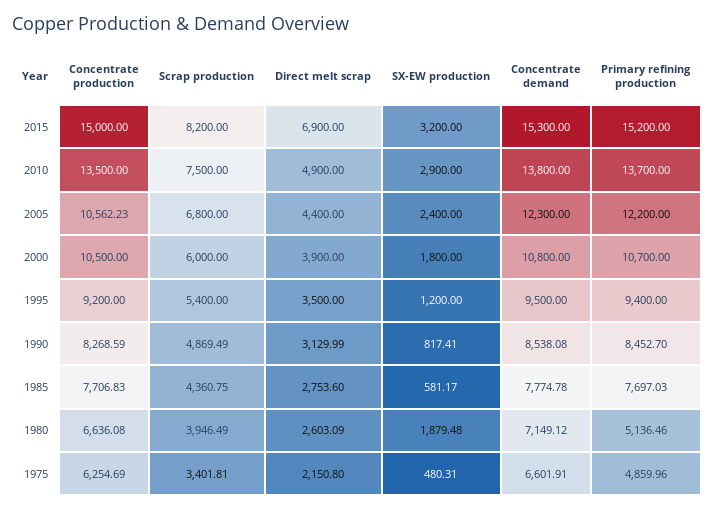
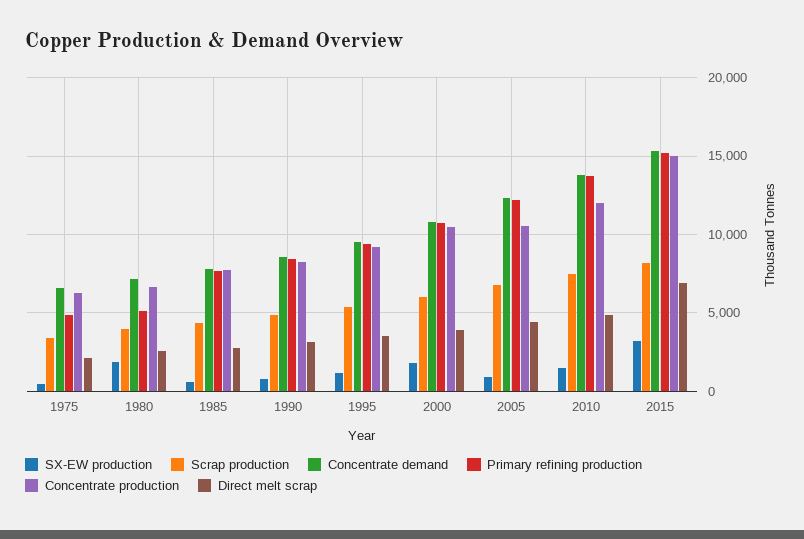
  {
    "Concentrate production": {
      "2015": 15000,
-     "2010": 13500,
+     "2010": 12000,
      "2005": 10562.23,
      "2000": 10500,
      "1995": 9200,
      "1990": 8268.59,
      "1985": 7706.83,
      "1980": 6636.08,
      "1975": 6254.69
    },
    "Scrap production": {
      "2015": 8200,
      "2010": 7500,
      "2005": 6800,
      "2000": 6000,
      "1995": 5400,
      "1990": 4869.49,
      "1985": 4360.75,
      "1980": 3946.49,
      "1975": 3401.81
    },
    "Direct melt scrap": {
      "2015": 6900,
      "2010": 4900,
      "2005": 4400,
      "2000": 3900,
      "1995": 3500,
      "1990": 3129.99,
      "1985": 2753.6,
      "1980": 2603.09,
      "1975": 2150.8
    },
    "SX-EW production": {
      "2015": 3200,
-     "2010": 2900,
+     "2010": 1500,
-     "2005": 2400,
+     "2005": 1000,
      "2000": 1800,
      "1995": 1200,
      "1990": 817.41,
      "1985": 581.17,
      "1980": 1879.48,
      "1975": 480.31
    },
    "Concentrate demand": {
      "2015": 15300,
      "2010": 13800,
      "2005": 12300,
      "2000": 10800,
      "1995": 9500,
      "1990": 8538.08,
      "1985": 7774.78,
      "1980": 7149.12,
      "1975": 6601.91
    },
    "Primary refining production": {
      "2015": 15200,
      "2010": 13700,
      "2005": 12200,
      "2000": 10700,
      "1995": 9400,
      "1990": 8452.7,
      "1985": 7697.03,
      "1980": 5136.46,
      "1975": 4859.96
    }
  }

